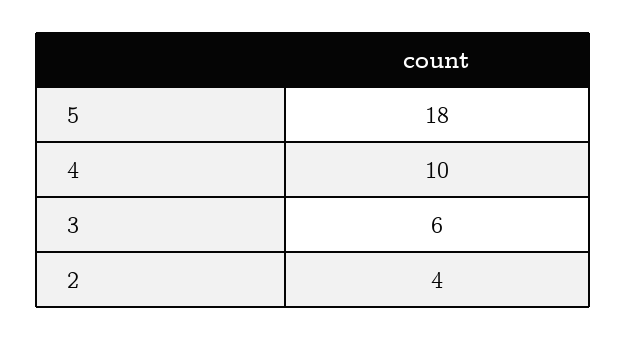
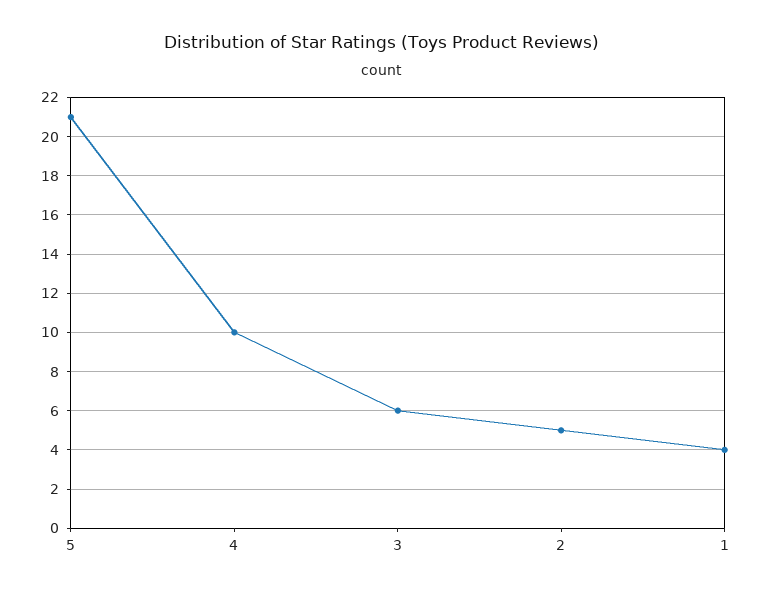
  {
-   "5": 18,
+   "5": 21,
    "4": 10,
    "3": 6,
-   "2": 4
+   "2": 5,
+   "1": 4
  }

